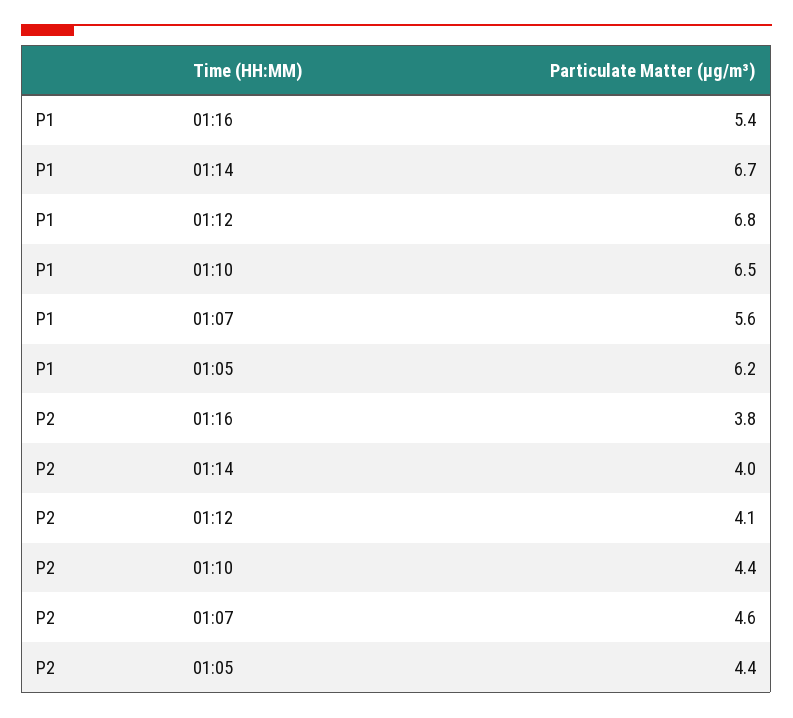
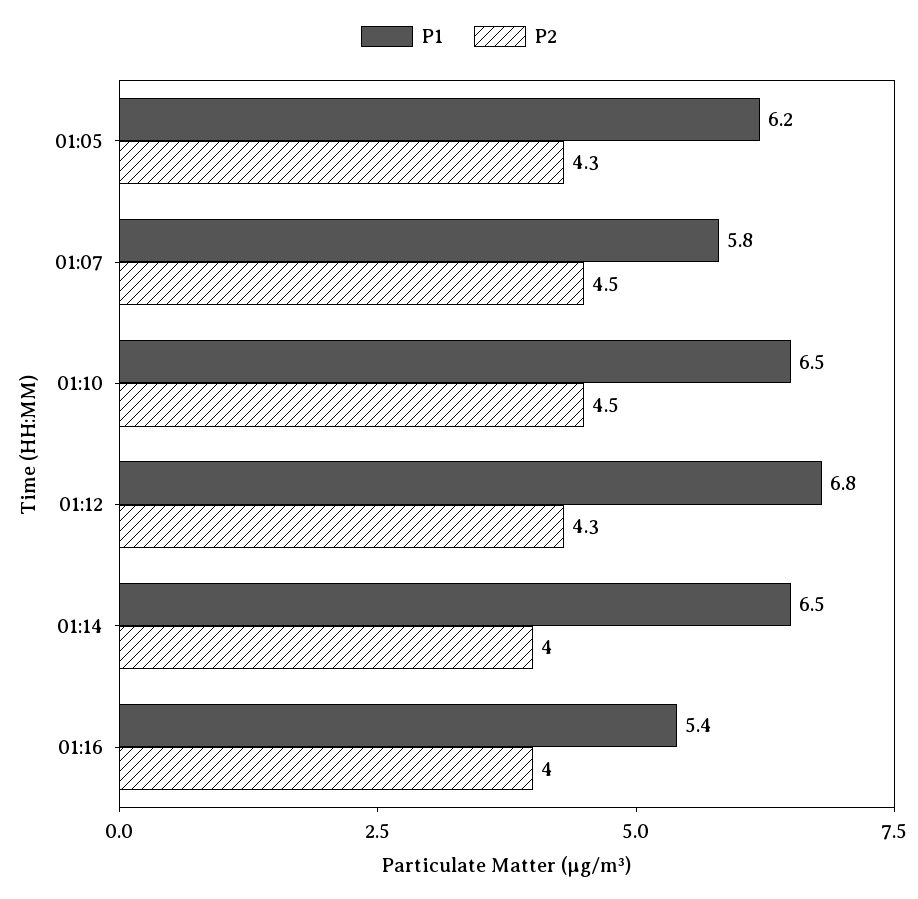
  {
    "P1": {
      "01:16": 5.4,
-     "01:14": 6.7,
+     "01:14": 6.5,
      "01:12": 6.8,
      "01:10": 6.5,
-     "01:07": 5.6,
+     "01:07": 5.8,
      "01:05": 6.2
    },
    "P2": {
-     "01:16": 3.8,
+     "01:16": 4,
      "01:14": 4,
-     "01:12": 4.1,
+     "01:12": 4.3,
-     "01:10": 4.4,
+     "01:10": 4.5,
-     "01:07": 4.6,
+     "01:07": 4.5,
-     "01:05": 4.4
+     "01:05": 4.3
    }
  }

